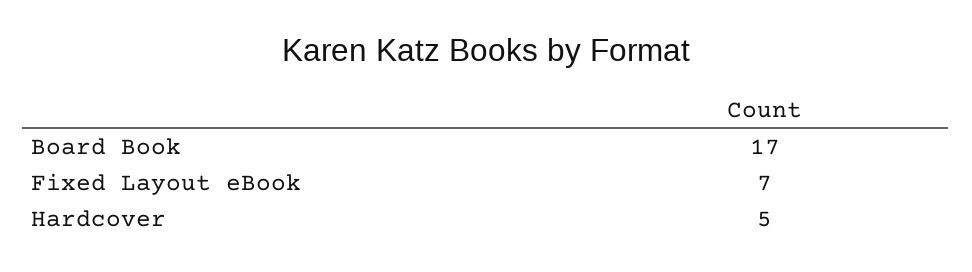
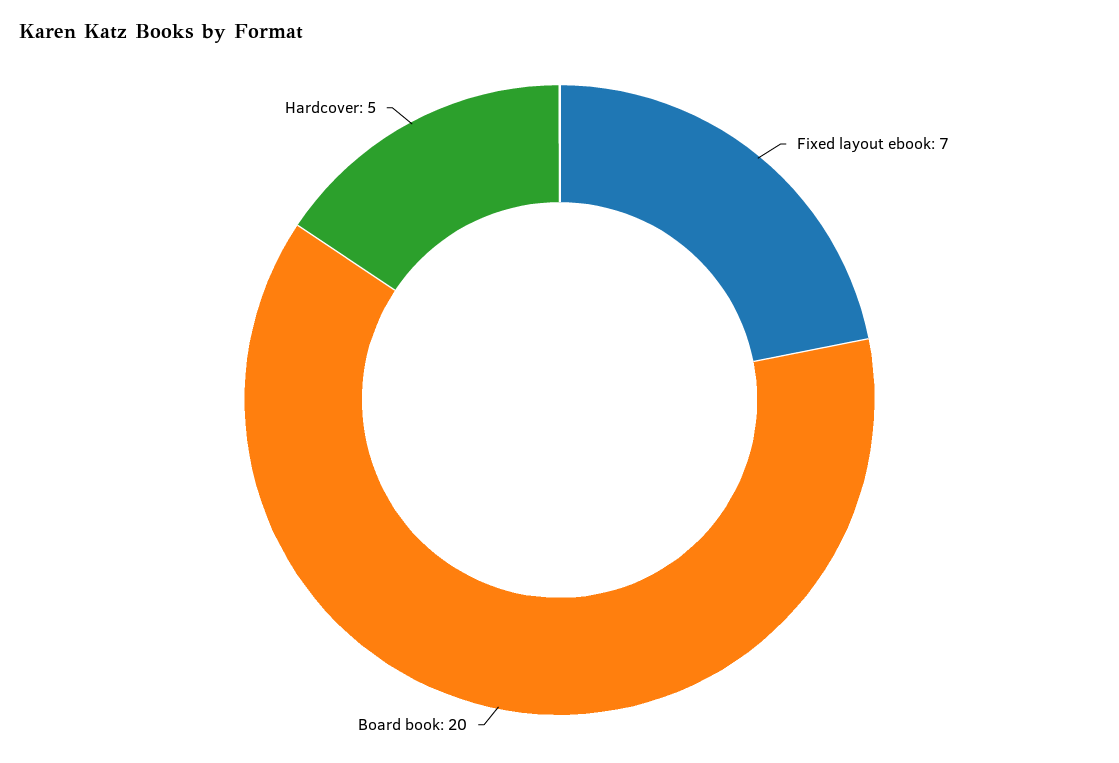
  {
-   "Board Book": 17,
+   "Board Book": 20,
    "Fixed Layout eBook": 7,
    "Hardcover": 5
  }

